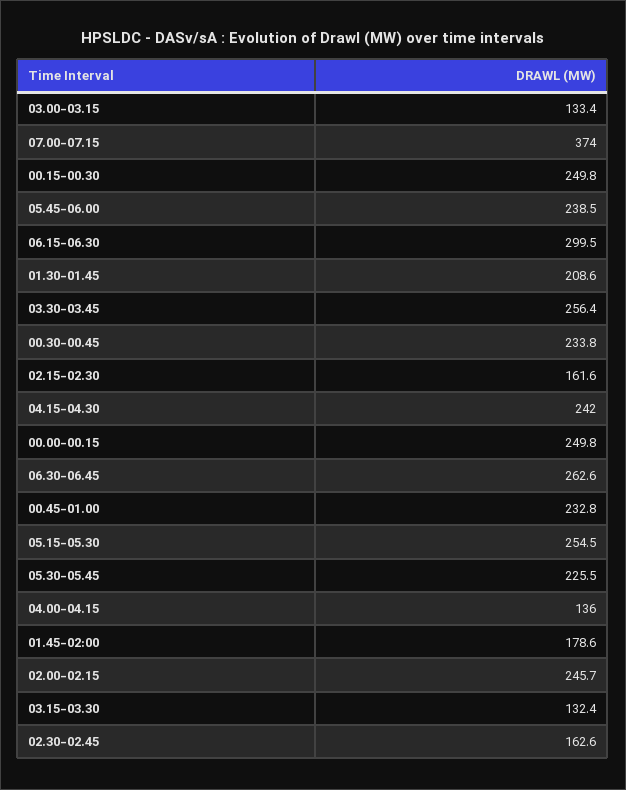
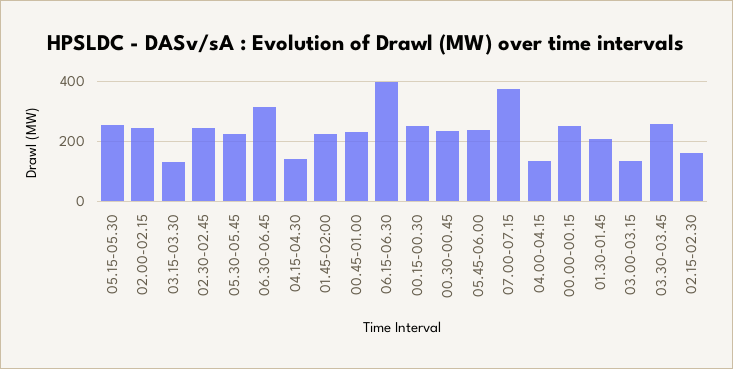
  {
    "03.00-03.15": 133.4,
    "07.00-07.15": 374,
    "00.15-00.30": 249.8,
    "05.45-06.00": 238.5,
-   "06.15-06.30": 299.5,
+   "06.15-06.30": 400,
    "01.30-01.45": 208.6,
    "03.30-03.45": 256.4,
    "00.30-00.45": 233.8,
    "02.15-02.30": 161.6,
-   "04.15-04.30": 242,
+   "04.15-04.30": 140,
    "00.00-00.15": 249.8,
-   "06.30-06.45": 262.6,
+   "06.30-06.45": 320,
    "00.45-01.00": 232.8,
    "05.15-05.30": 254.5,
    "05.30-05.45": 225.5,
    "04.00-04.15": 136,
-   "01.45-02:00": 178.6,
+   "01.45-02:00": 220,
    "02.00-02.15": 245.7,
    "03.15-03.30": 132.4,
-   "02.30-02.45": 162.6
+   "02.30-02.45": 240
  }

